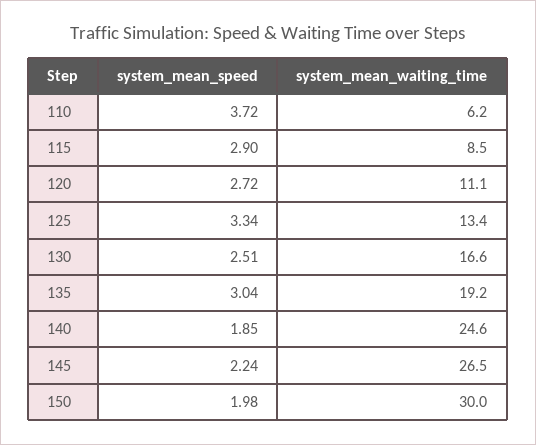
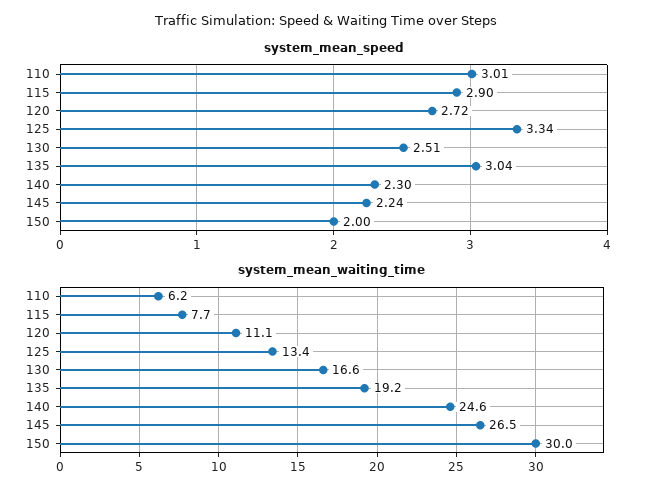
  {
    "system_mean_speed": {
-     "110": 3.72,
+     "110": 3.01,
      "115": 2.9,
      "120": 2.72,
      "125": 3.34,
      "130": 2.51,
      "135": 3.04,
-     "140": 1.85,
+     "140": 2.3,
      "145": 2.24,
-     "150": 1.98
+     "150": 2
    },
    "system_mean_waiting_time": {
      "110": 6.2,
-     "115": 8.5,
+     "115": 7.7,
      "120": 11.1,
      "125": 13.4,
      "130": 16.6,
      "135": 19.2,
      "140": 24.6,
      "145": 26.5,
      "150": 30
    }
  }

